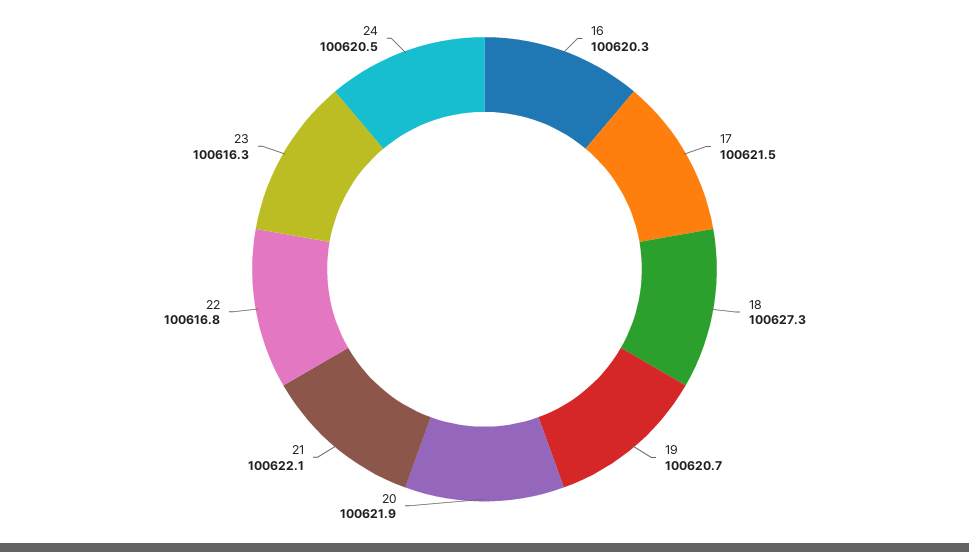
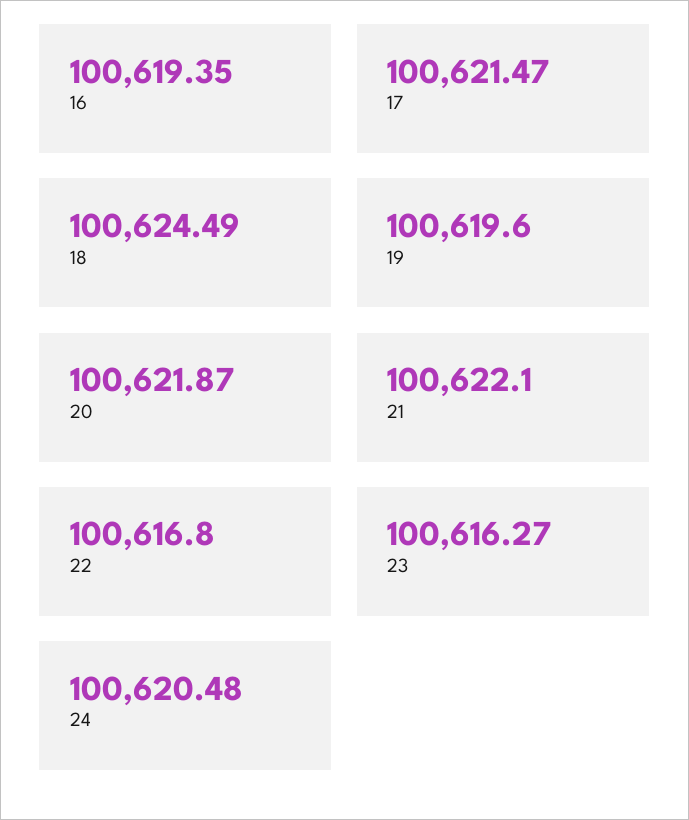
  {
-   "16": 100620.3,
+   "16": 100619.35,
    "17": 100621.47,
-   "18": 100627.3,
+   "18": 100624.49,
-   "19": 100620.7,
+   "19": 100619.6,
    "20": 100621.87,
    "21": 100622.1,
    "22": 100616.8,
    "23": 100616.27,
    "24": 100620.48
  }

